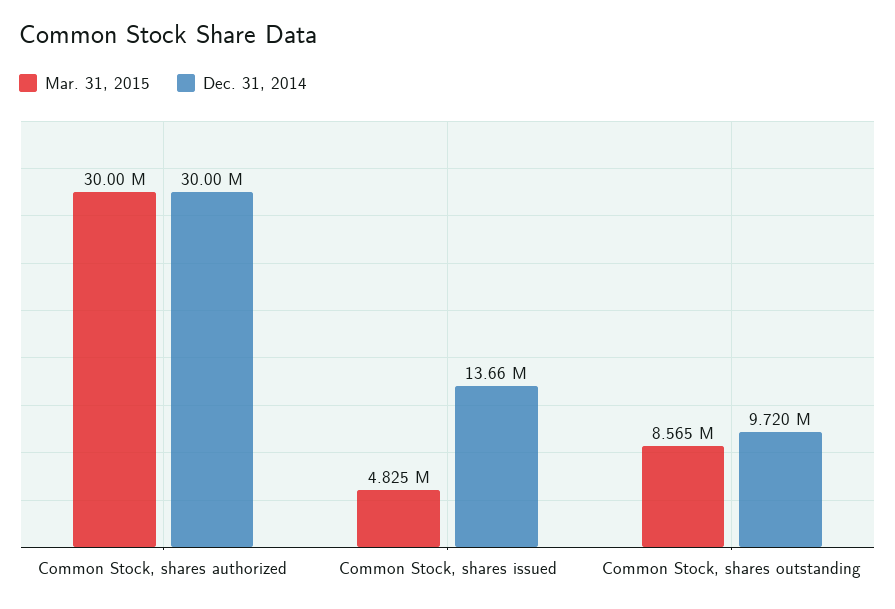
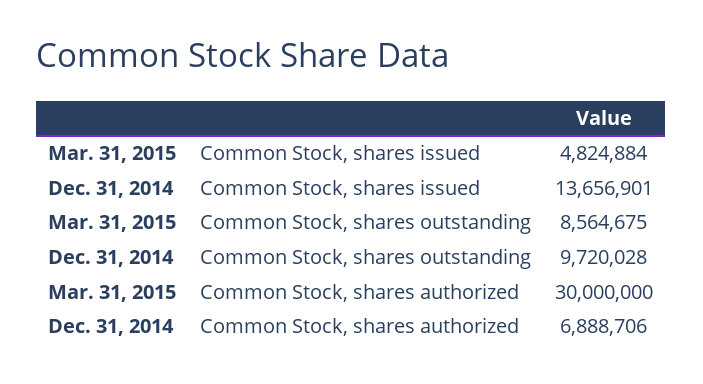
  {
    "Mar. 31, 2015": {
      "Common Stock, shares authorized": 30000000,
      "Common Stock, shares issued": 4824884,
      "Common Stock, shares outstanding": 8564675
    },
    "Dec. 31, 2014": {
-     "Common Stock, shares authorized": 30000000,
+     "Common Stock, shares authorized": 6888706,
      "Common Stock, shares issued": 13656901,
      "Common Stock, shares outstanding": 9720028
    }
  }

